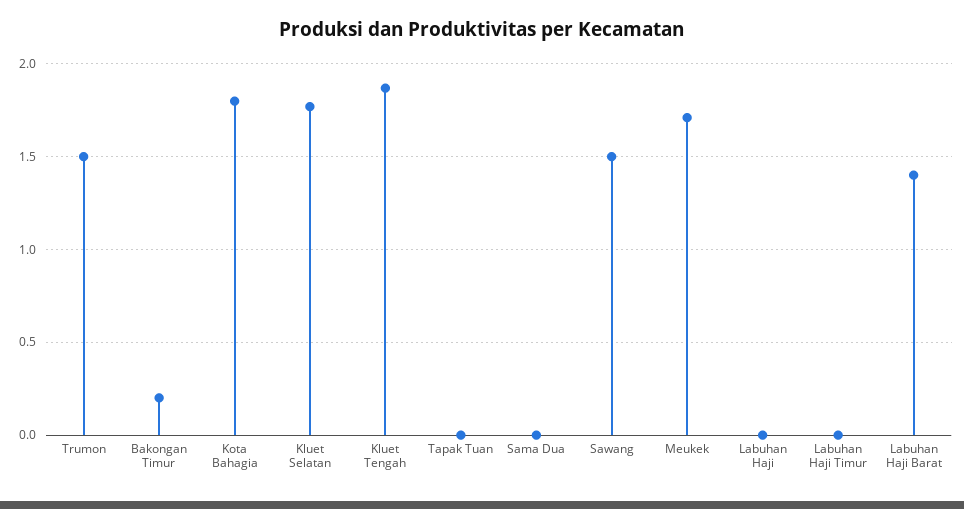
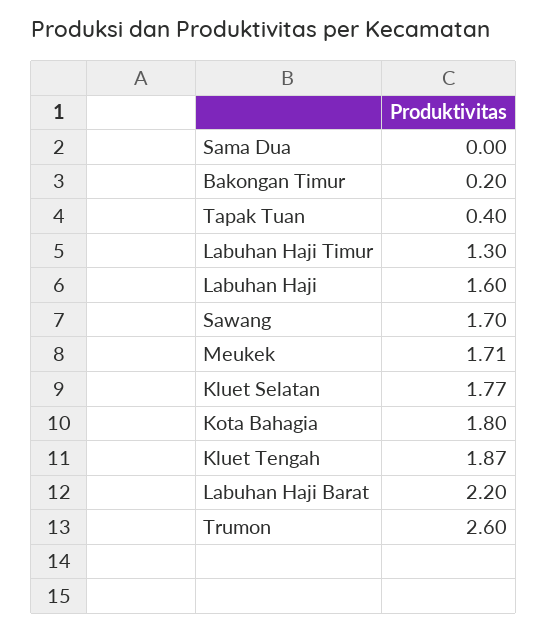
  {
-   "Trumon": 1.5,
+   "Trumon": 2.6,
    "Bakongan Timur": 0.2,
    "Kota Bahagia": 1.8,
    "Kluet Selatan": 1.77,
    "Kluet Tengah": 1.87,
-   "Tapak Tuan": 0,
+   "Tapak Tuan": 0.4,
    "Sama Dua": 0,
-   "Sawang": 1.5,
+   "Sawang": 1.7,
    "Meukek": 1.71,
-   "Labuhan Haji": 0,
+   "Labuhan Haji": 1.6,
-   "Labuhan Haji Timur": 0,
+   "Labuhan Haji Timur": 1.3,
-   "Labuhan Haji Barat": 1.4
+   "Labuhan Haji Barat": 2.2
  }

